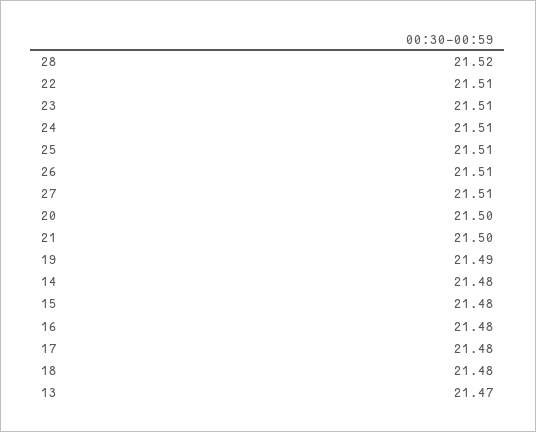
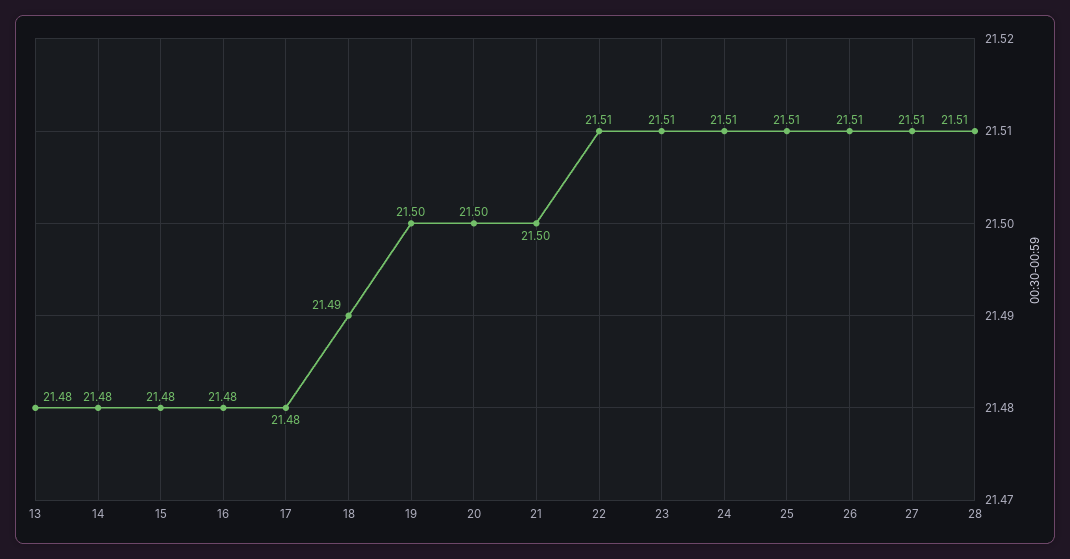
  {
-   "28": 21.52,
+   "28": 21.51,
    "22": 21.51,
    "23": 21.51,
    "24": 21.51,
    "25": 21.51,
    "26": 21.51,
    "27": 21.51,
    "20": 21.5,
    "21": 21.5,
-   "19": 21.49,
+   "19": 21.5,
    "14": 21.48,
    "15": 21.48,
    "16": 21.48,
    "17": 21.48,
-   "18": 21.48,
+   "18": 21.49,
-   "13": 21.47
+   "13": 21.48
  }

